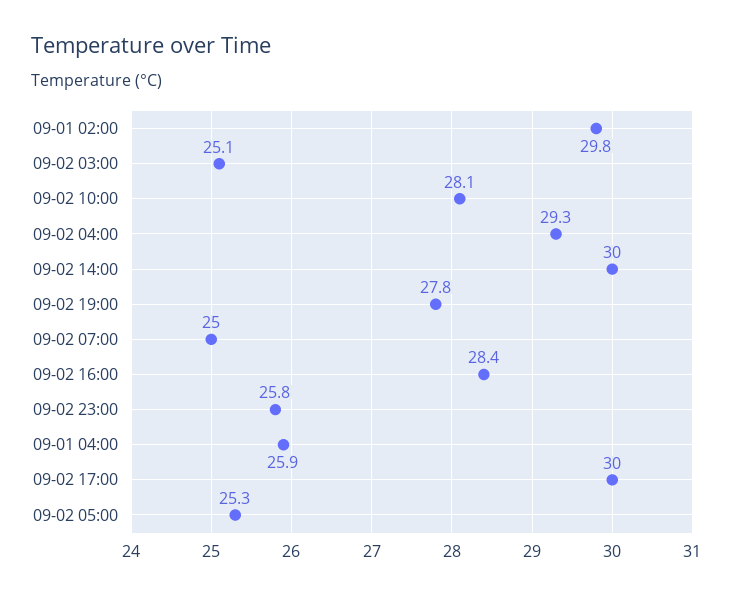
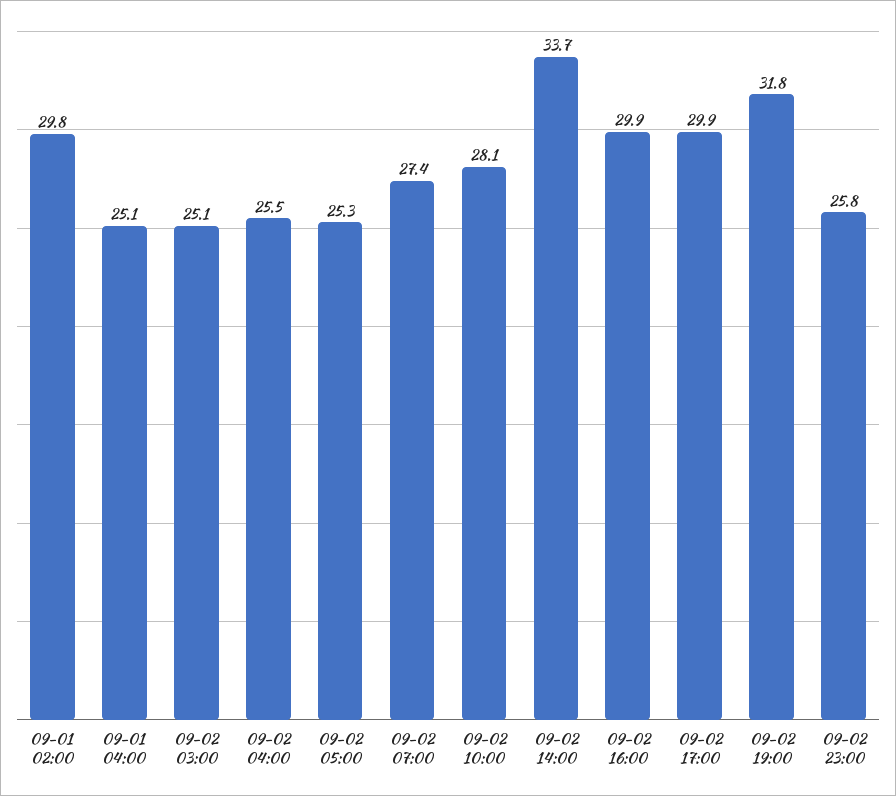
  {
    "09-01 02:00": 29.8,
    "09-02 03:00": 25.1,
    "09-02 10:00": 28.1,
-   "09-02 04:00": 29.3,
+   "09-02 04:00": 25.5,
-   "09-02 14:00": 30,
+   "09-02 14:00": 33.7,
-   "09-02 19:00": 27.8,
+   "09-02 19:00": 31.8,
-   "09-02 07:00": 25,
+   "09-02 07:00": 27.4,
-   "09-02 16:00": 28.4,
+   "09-02 16:00": 29.9,
    "09-02 23:00": 25.8,
-   "09-01 04:00": 25.9,
+   "09-01 04:00": 25.1,
-   "09-02 17:00": 30,
+   "09-02 17:00": 29.9,
    "09-02 05:00": 25.3
  }

